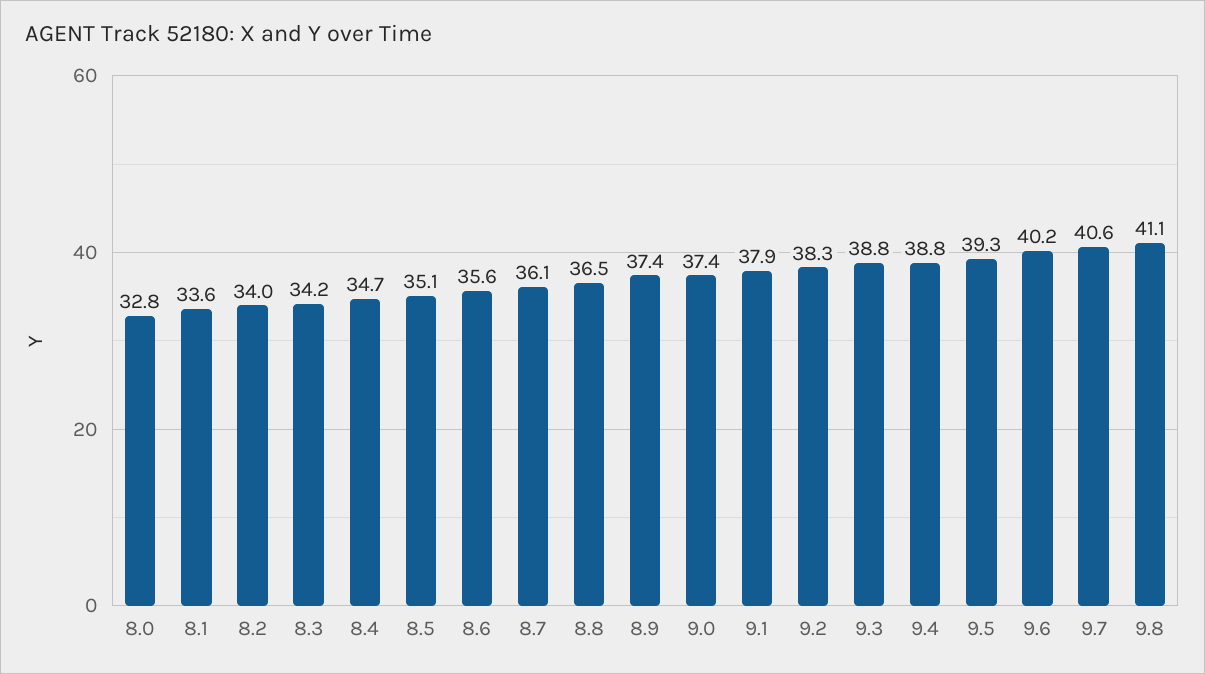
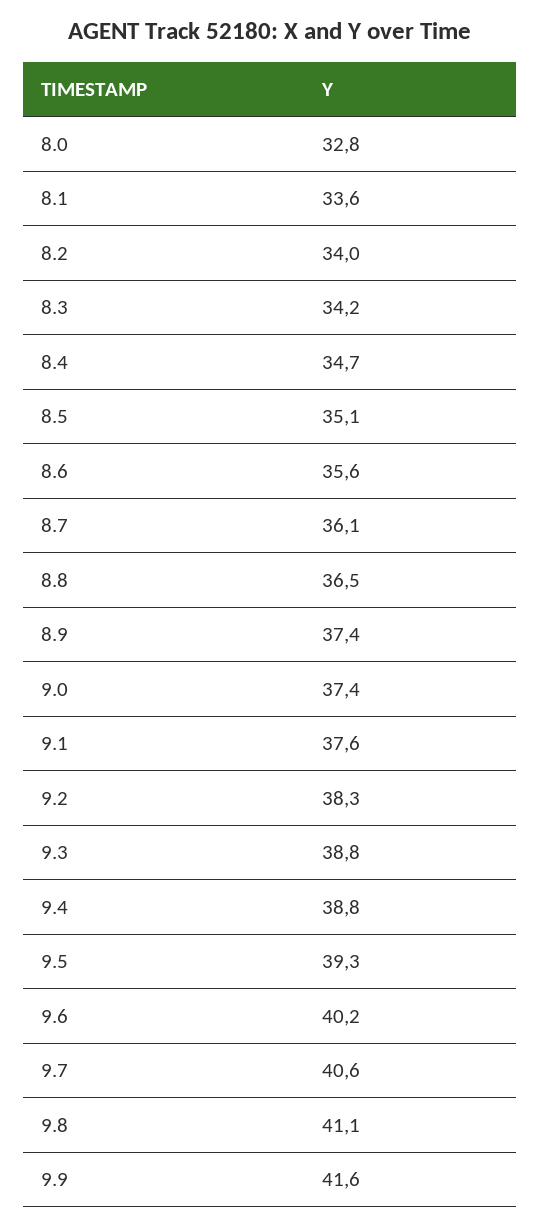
  {
    "8.0": 32.8,
    "8.1": 33.6,
    "8.2": 34,
    "8.3": 34.2,
    "8.4": 34.7,
    "8.5": 35.1,
    "8.6": 35.6,
    "8.7": 36.1,
    "8.8": 36.5,
    "8.9": 37.4,
    "9.0": 37.4,
-   "9.1": 37.9,
+   "9.1": 37.6,
    "9.2": 38.3,
    "9.3": 38.8,
    "9.4": 38.8,
    "9.5": 39.3,
    "9.6": 40.2,
    "9.7": 40.6,
-   "9.8": 41.1
+   "9.8": 41.1,
+   "9.9": 41.6
  }

